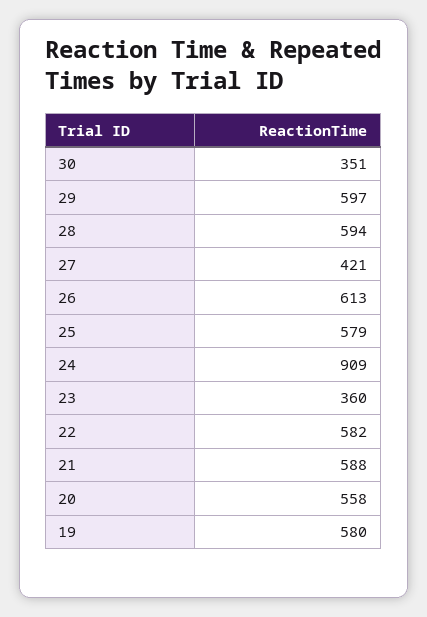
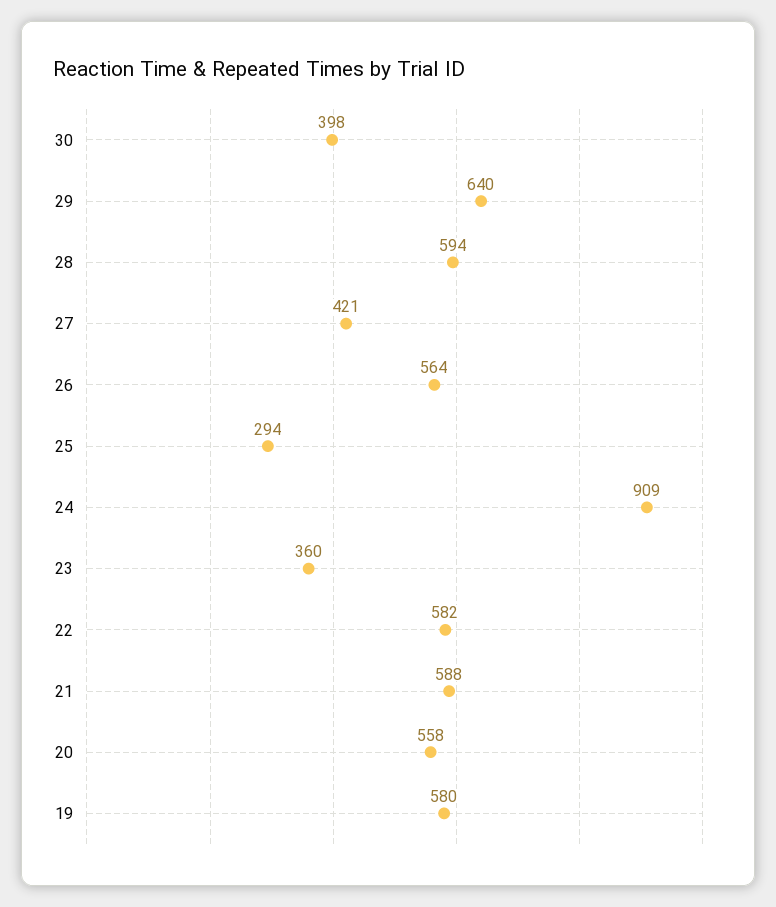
  {
-   "30": 351,
+   "30": 398,
-   "29": 597,
+   "29": 640,
    "28": 594,
    "27": 421,
-   "26": 613,
+   "26": 564,
-   "25": 579,
+   "25": 294,
    "24": 909,
    "23": 360,
    "22": 582,
    "21": 588,
    "20": 558,
    "19": 580
  }

